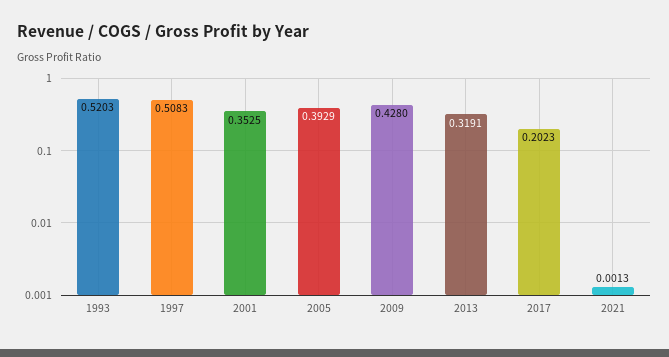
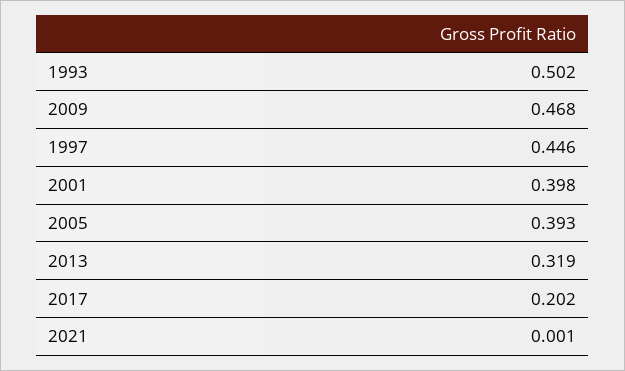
  {
-   "1993": 0.5203,
+   "1993": 0.502,
-   "1997": 0.5083,
+   "1997": 0.446,
-   "2001": 0.3525,
+   "2001": 0.398,
    "2005": 0.3929,
-   "2009": 0.428,
+   "2009": 0.468,
    "2013": 0.3191,
    "2017": 0.2023,
    "2021": 0.0013
  }

